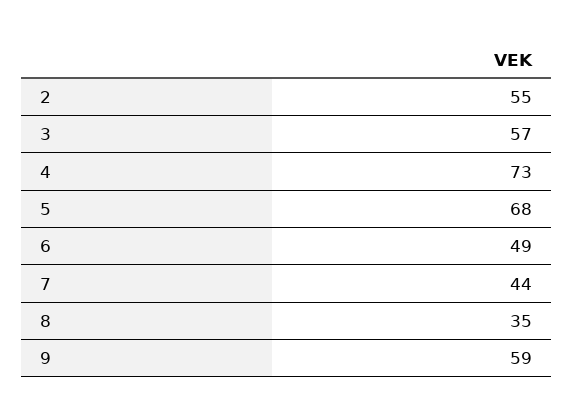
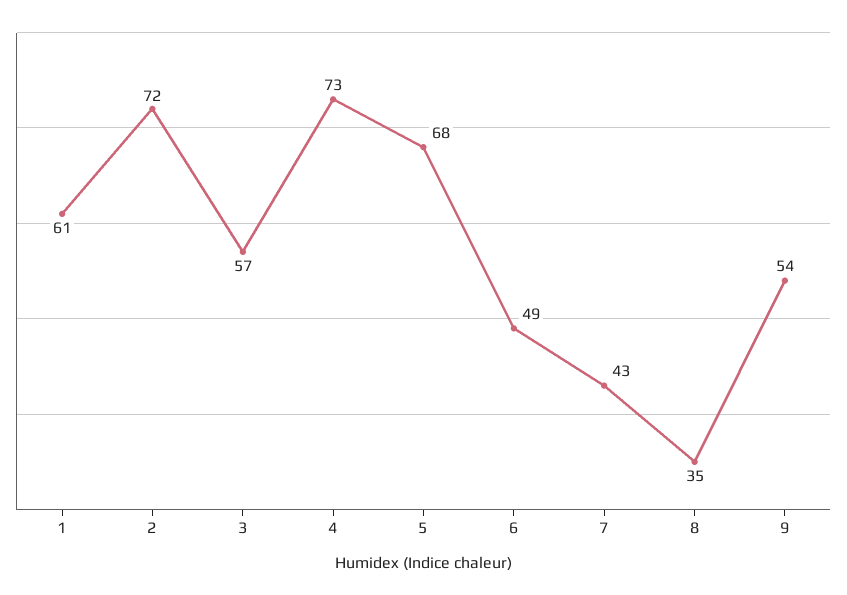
  {
-   "2": 55,
+   "2": 72,
    "3": 57,
    "4": 73,
    "5": 68,
    "6": 49,
-   "7": 44,
+   "7": 43,
    "8": 35,
-   "9": 59
+   "9": 54,
+   "1": 61
  }

